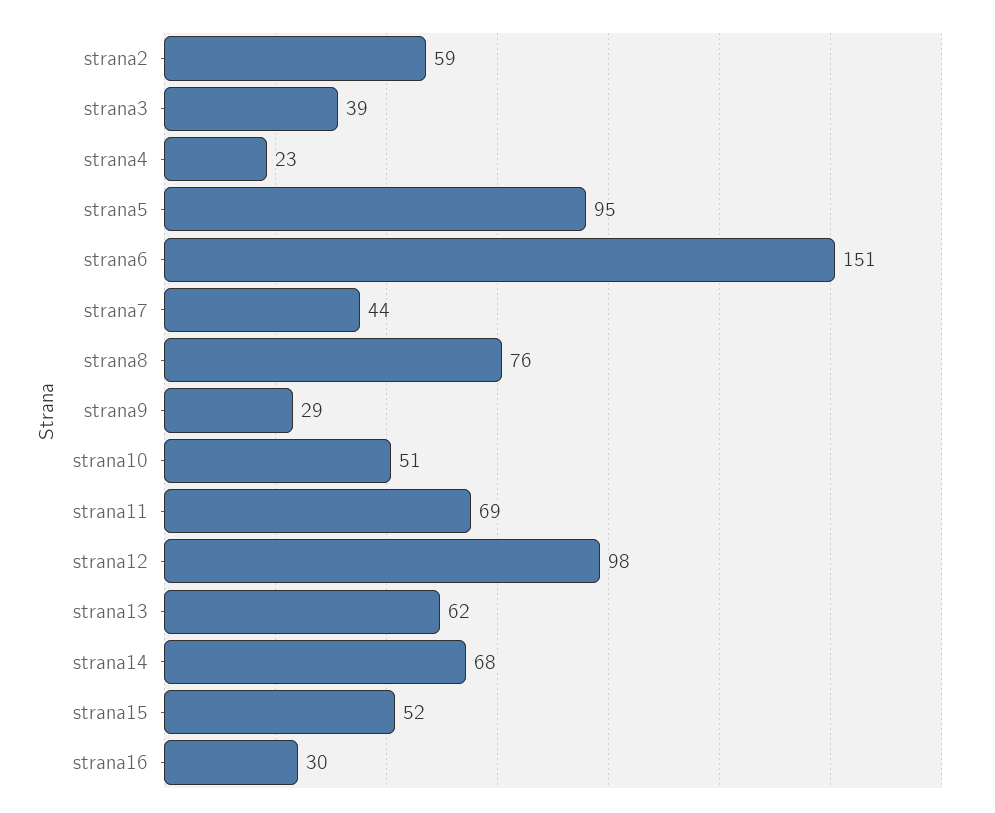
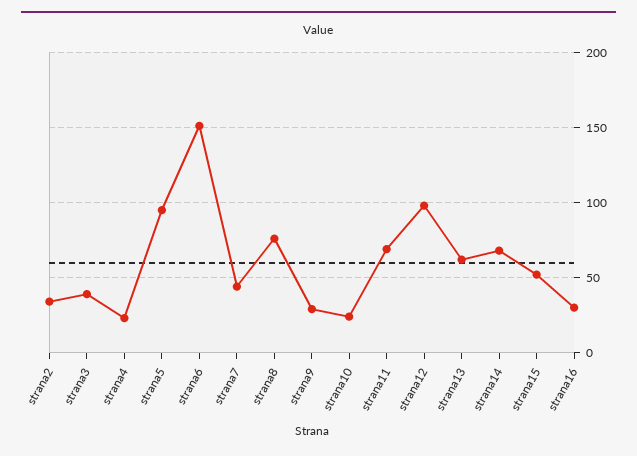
  {
-   "strana2": 59,
+   "strana2": 35,
    "strana3": 39,
    "strana4": 23,
    "strana5": 95,
    "strana6": 151,
    "strana7": 44,
    "strana8": 76,
    "strana9": 29,
-   "strana10": 51,
+   "strana10": 25,
    "strana11": 69,
    "strana12": 98,
    "strana13": 62,
    "strana14": 68,
    "strana15": 52,
    "strana16": 30
  }

